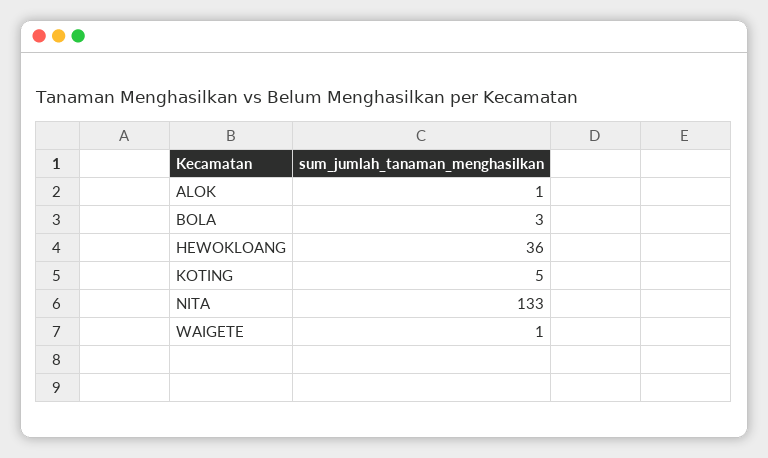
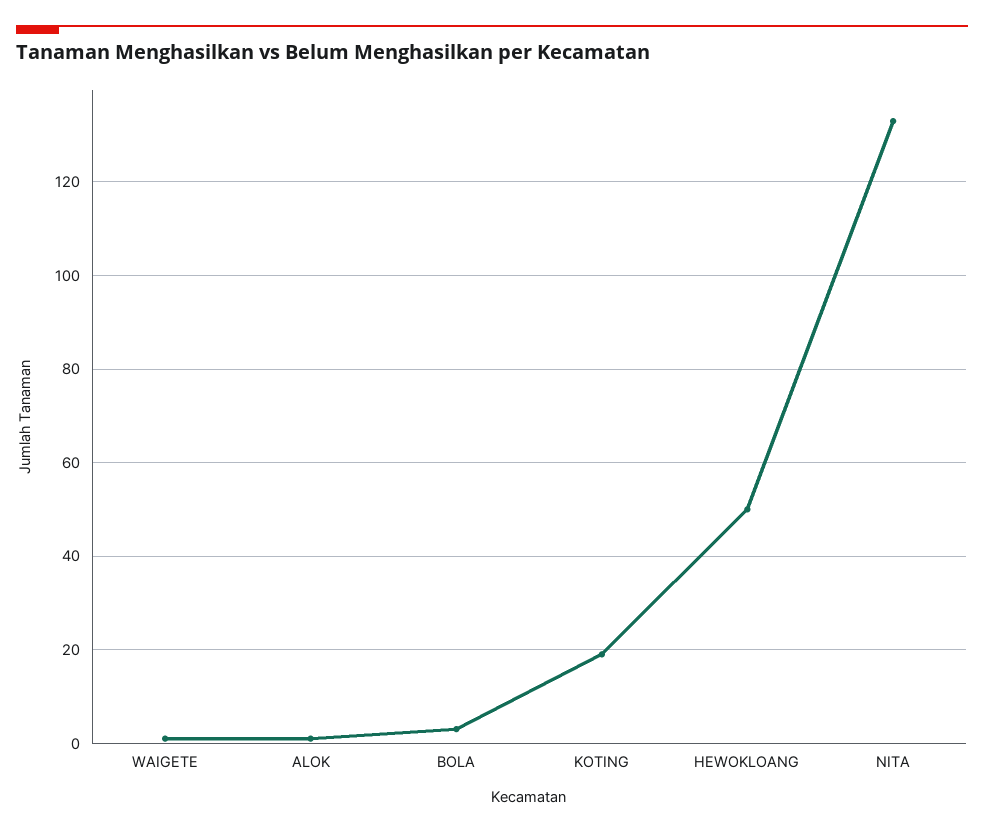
  {
    "ALOK": 1,
    "BOLA": 3,
-   "HEWOKLOANG": 36,
+   "HEWOKLOANG": 50,
-   "KOTING": 5,
+   "KOTING": 20,
    "NITA": 133,
    "WAIGETE": 1
  }

